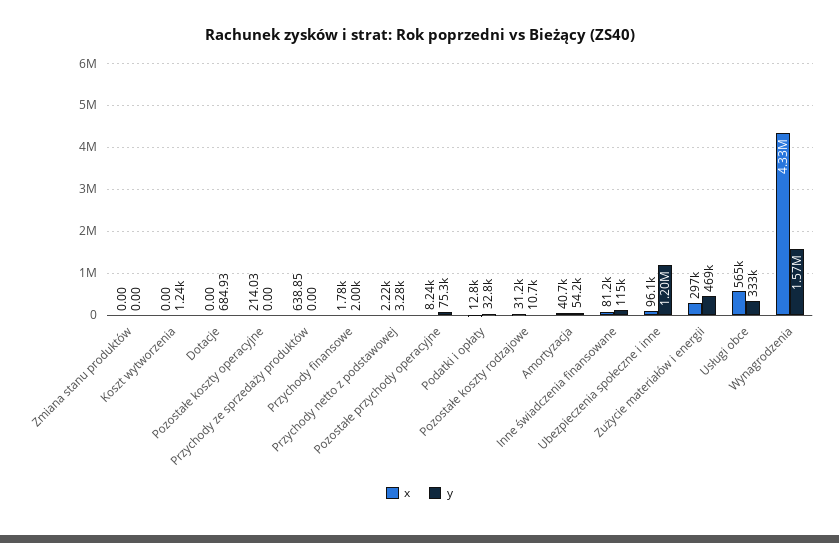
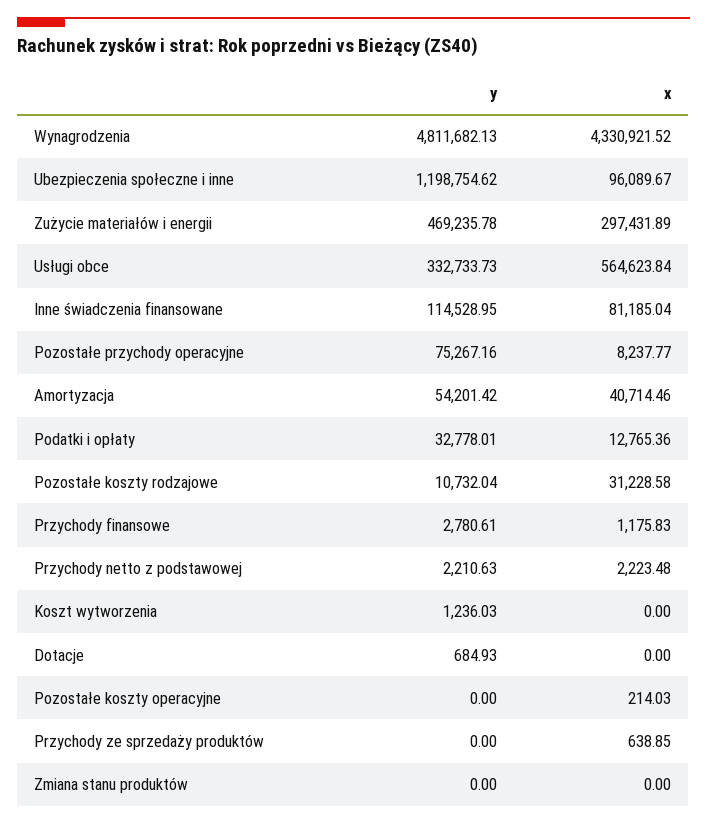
  {
    "x": {
      "Zmiana stanu produktów": 0,
      "Koszt wytworzenia": 0,
      "Dotacje": 0,
      "Pozostałe koszty operacyjne": 214.03,
      "Przychody ze sprzedaży produktów": 638.85,
-     "Przychody finansowe": 1780,
+     "Przychody finansowe": 1175.83,
      "Przychody netto z podstawowej": 2223.48,
      "Pozostałe przychody operacyjne": 8237.77,
      "Podatki i opłaty": 12765.36,
      "Pozostałe koszty rodzajowe": 31228.58,
      "Amortyzacja": 40714.46,
      "Inne świadczenia finansowane": 81185.04,
      "Ubezpieczenia społeczne i inne": 96089.67,
      "Zużycie materiałów i energii": 297431.89,
      "Usługi obce": 564623.84,
      "Wynagrodzenia": 4330921.52
    },
    "y": {
      "Zmiana stanu produktów": 0,
      "Koszt wytworzenia": 1236.03,
      "Dotacje": 684.93,
      "Pozostałe koszty operacyjne": 0,
      "Przychody ze sprzedaży produktów": 0,
-     "Przychody finansowe": 2000,
+     "Przychody finansowe": 2780.61,
-     "Przychody netto z podstawowej": 3280,
+     "Przychody netto z podstawowej": 2210.63,
      "Pozostałe przychody operacyjne": 75267.16,
      "Podatki i opłaty": 32778.01,
      "Pozostałe koszty rodzajowe": 10732.04,
      "Amortyzacja": 54201.42,
      "Inne świadczenia finansowane": 114528.95,
      "Ubezpieczenia społeczne i inne": 1198754.62,
      "Zużycie materiałów i energii": 469235.78,
      "Usługi obce": 332733.73,
-     "Wynagrodzenia": 1570000
+     "Wynagrodzenia": 4811682.13
    }
  }

